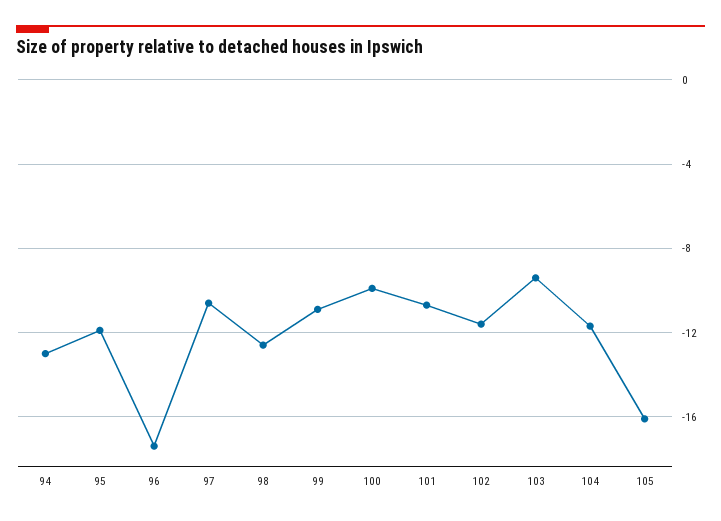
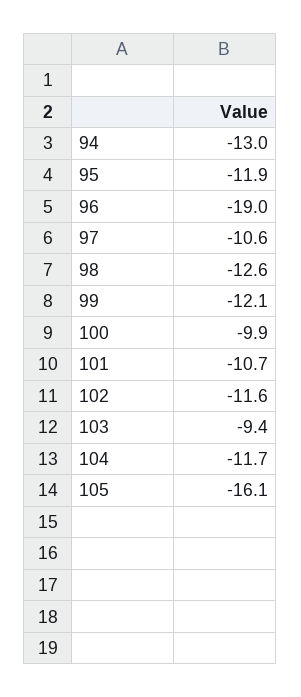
  {
    "94": -13,
    "95": -11.9,
-   "96": -17.5,
+   "96": -19,
    "97": -10.6,
    "98": -12.6,
-   "99": -11,
+   "99": -12.1,
    "100": -9.9,
    "101": -10.7,
    "102": -11.6,
    "103": -9.4,
    "104": -11.7,
    "105": -16.1
  }

